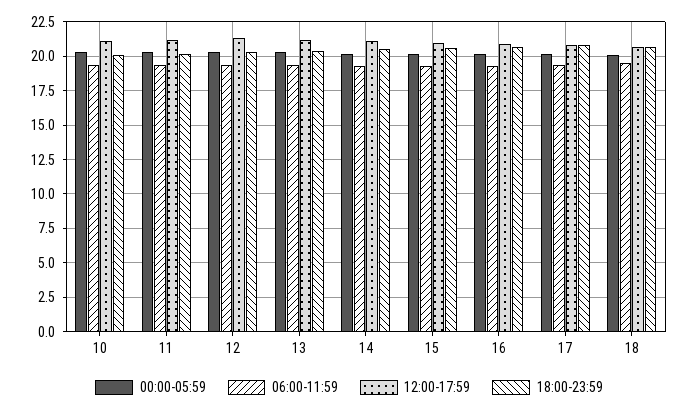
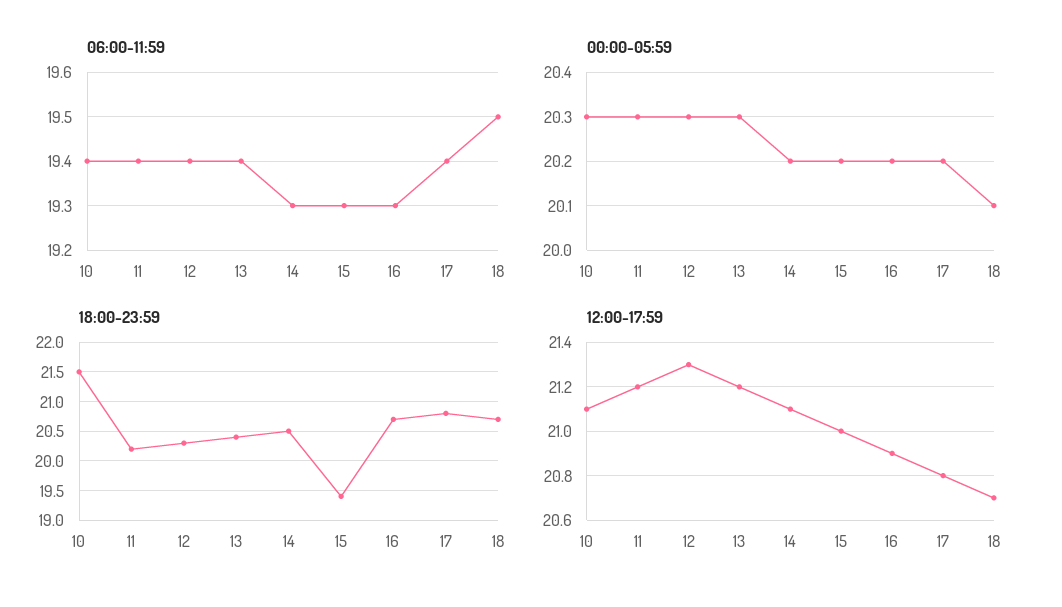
  {
    "00:00-05:59": {
      "10": 20.3,
      "11": 20.3,
      "12": 20.3,
      "13": 20.3,
      "14": 20.2,
      "15": 20.2,
      "16": 20.2,
      "17": 20.2,
      "18": 20.1
    },
    "06:00-11:59": {
      "10": 19.4,
      "11": 19.4,
      "12": 19.4,
      "13": 19.4,
      "14": 19.3,
      "15": 19.3,
      "16": 19.3,
      "17": 19.4,
      "18": 19.5
    },
    "12:00-17:59": {
      "10": 21.1,
      "11": 21.2,
      "12": 21.3,
      "13": 21.2,
      "14": 21.1,
      "15": 21,
      "16": 20.9,
      "17": 20.8,
      "18": 20.7
    },
    "18:00-23:59": {
-     "10": 20,
+     "10": 21.5,
      "11": 20,
      "12": 20.5,
      "13": 20.5,
      "14": 20.5,
-     "15": 20.5,
+     "15": 19.5,
      "16": 20.5,
      "17": 21,
      "18": 20.5
    }
  }

